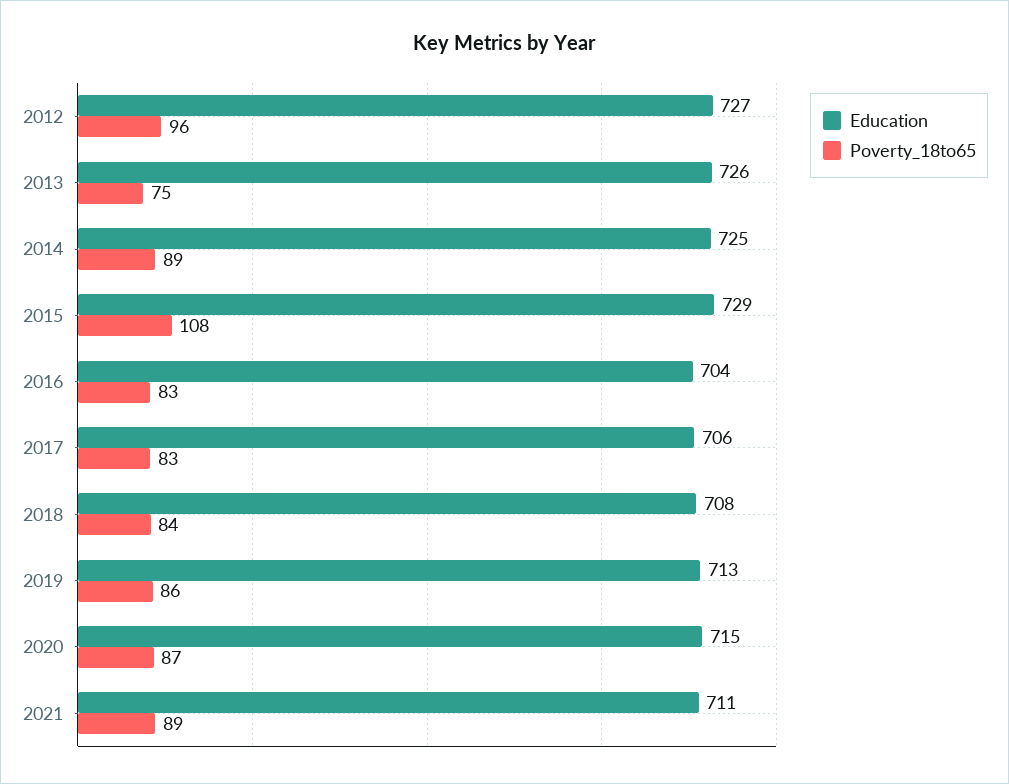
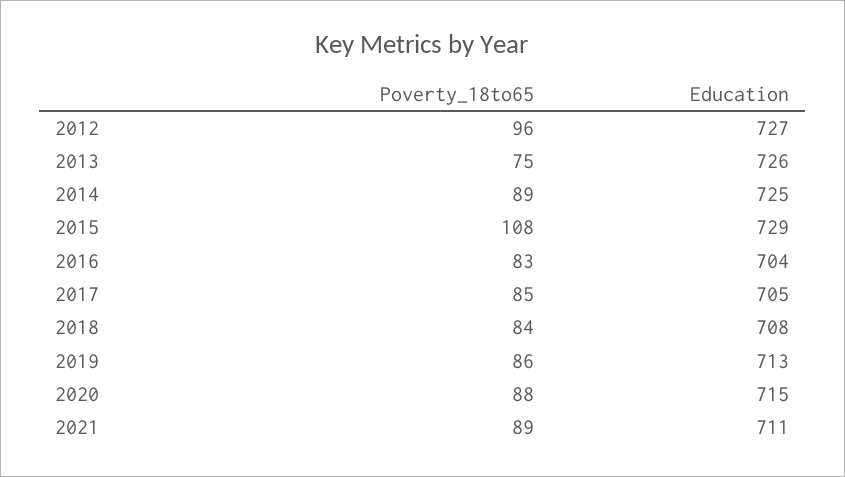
  {
    "Education": {
      "2012": 727,
      "2013": 726,
      "2014": 725,
      "2015": 729,
      "2016": 704,
-     "2017": 706,
+     "2017": 705,
      "2018": 708,
      "2019": 713,
      "2020": 715,
      "2021": 711
    },
    "Poverty_18to65": {
      "2012": 96,
      "2013": 75,
      "2014": 89,
      "2015": 108,
      "2016": 83,
-     "2017": 83,
+     "2017": 85,
      "2018": 84,
      "2019": 86,
-     "2020": 87,
+     "2020": 88,
      "2021": 89
    }
  }

